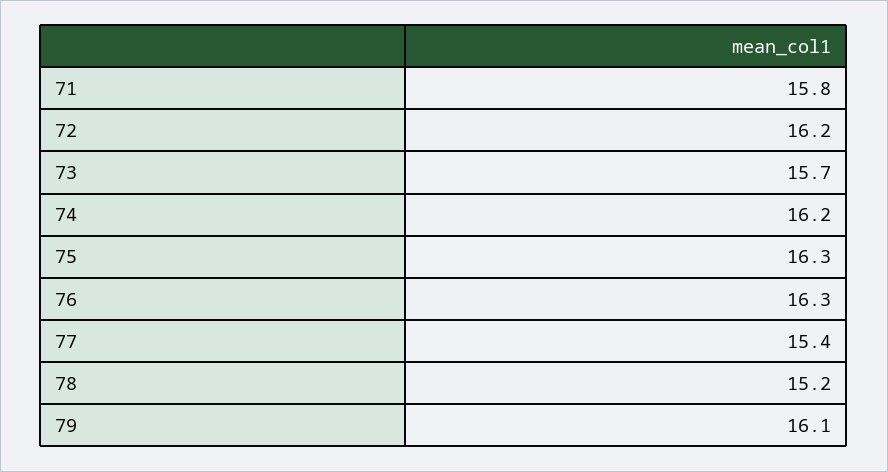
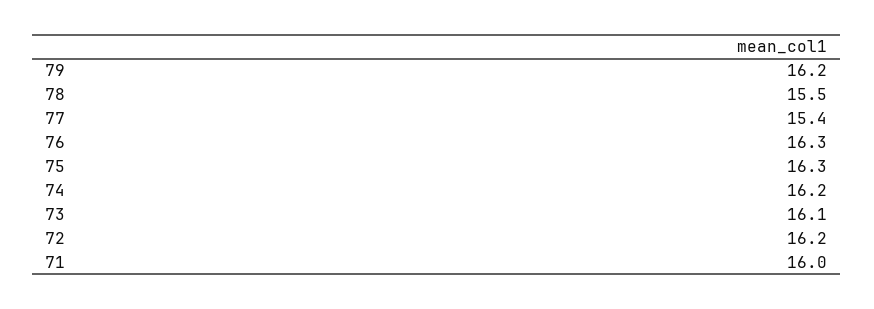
  {
-   "71": 15.8,
+   "71": 16,
    "72": 16.2,
-   "73": 15.7,
+   "73": 16.1,
    "74": 16.2,
    "75": 16.3,
    "76": 16.3,
    "77": 15.4,
-   "78": 15.2,
+   "78": 15.5,
-   "79": 16.1
+   "79": 16.2
  }

